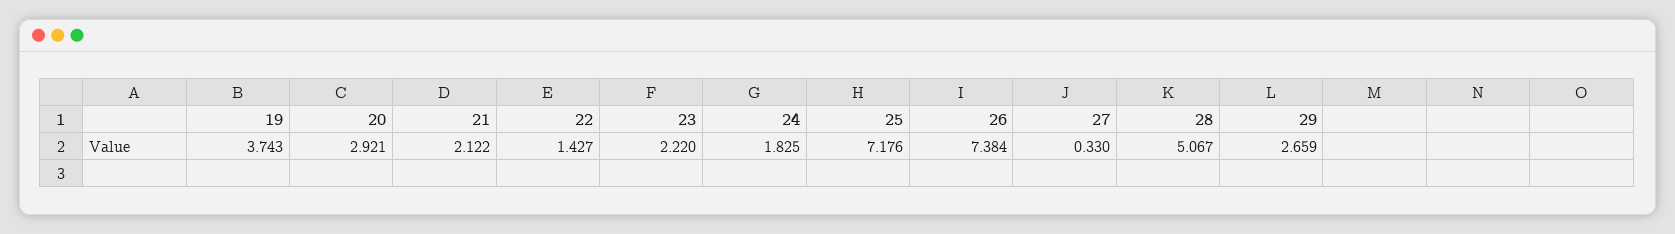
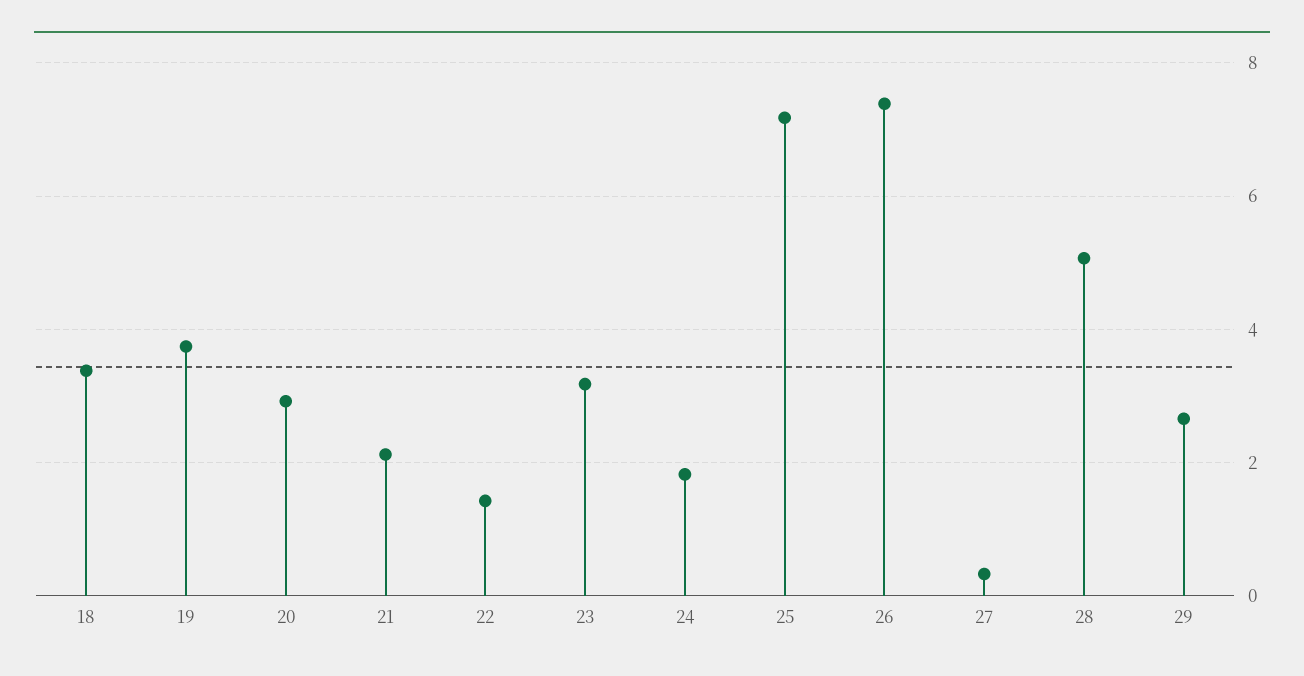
  {
    "19": 3.743,
    "20": 2.921,
    "21": 2.122,
    "22": 1.427,
-   "23": 2.22,
+   "23": 3.2,
    "24": 1.825,
    "25": 7.176,
    "26": 7.384,
    "27": 0.33,
    "28": 5.067,
-   "29": 2.659
+   "29": 2.659,
+   "18": 3.4
  }

